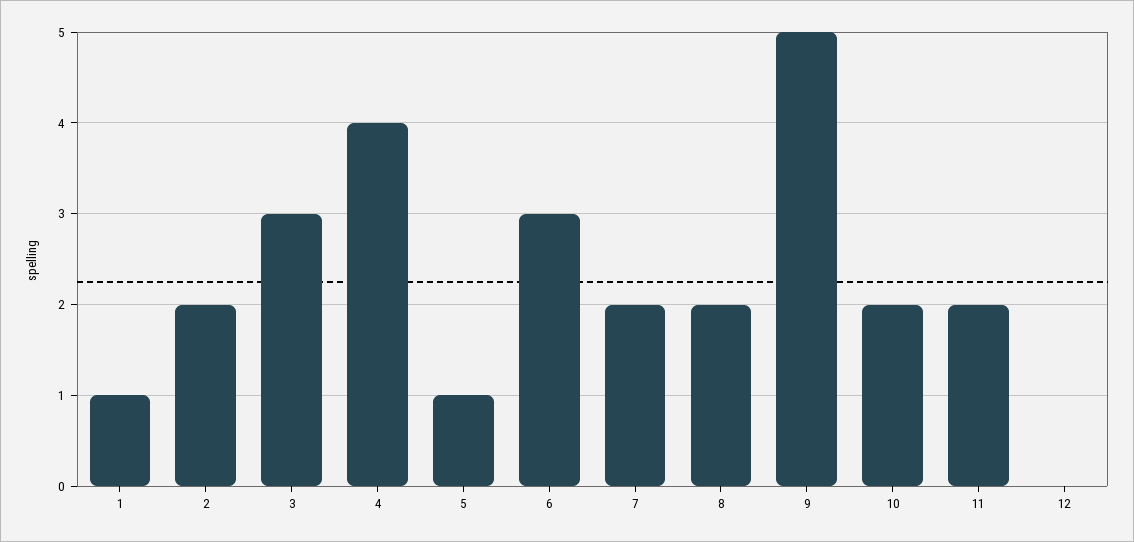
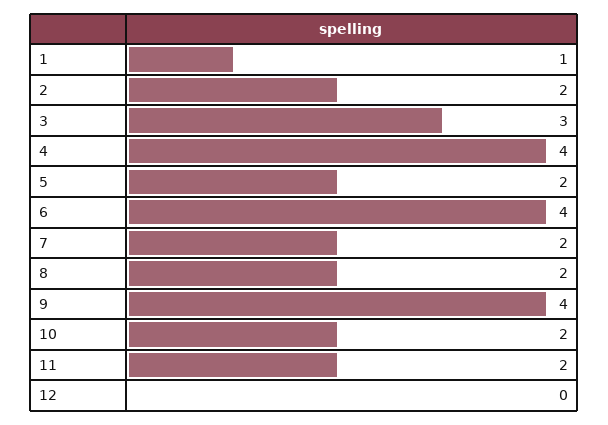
  {
    "1": 1,
    "2": 2,
    "3": 3,
    "4": 4,
-   "5": 1,
+   "5": 2,
-   "6": 3,
+   "6": 4,
    "7": 2,
    "8": 2,
-   "9": 5,
+   "9": 4,
    "10": 2,
    "11": 2,
    "12": 0
  }

